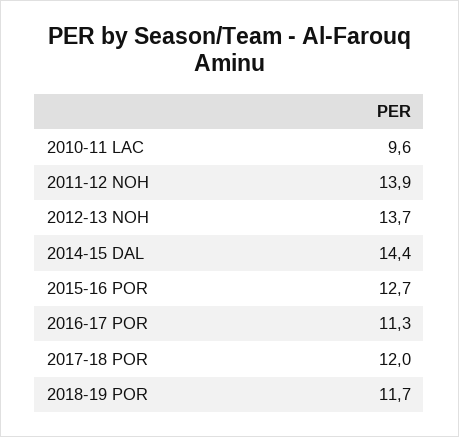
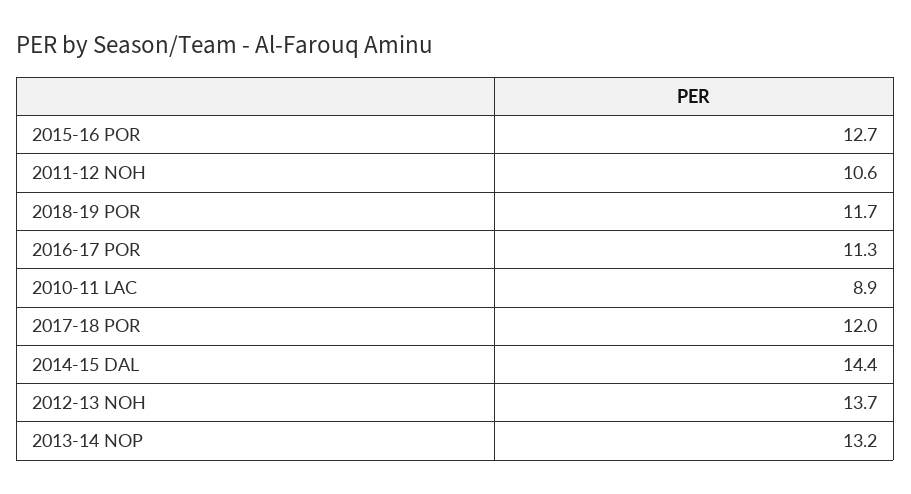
  {
-   "2010-11 LAC": 9.6,
+   "2010-11 LAC": 8.9,
-   "2011-12 NOH": 13.9,
+   "2011-12 NOH": 10.6,
    "2012-13 NOH": 13.7,
    "2014-15 DAL": 14.4,
    "2015-16 POR": 12.7,
    "2016-17 POR": 11.3,
    "2017-18 POR": 12,
-   "2018-19 POR": 11.7
+   "2018-19 POR": 11.7,
+   "2013-14 NOP": 13.2
  }

